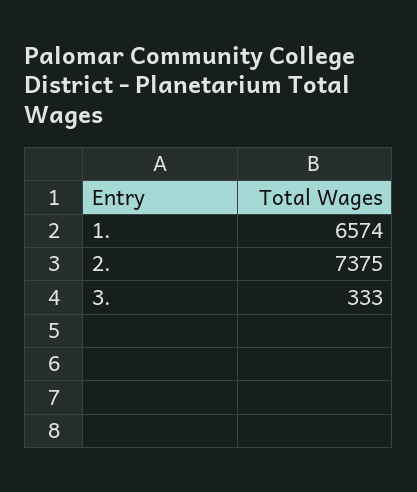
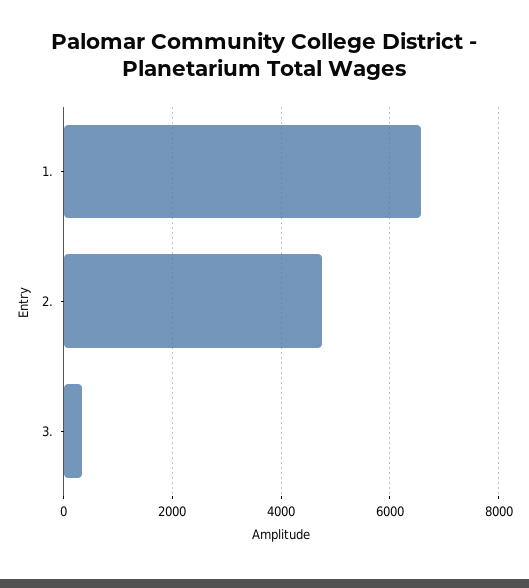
  {
    "1.": 6574,
-   "2.": 7375,
+   "2.": 4800,
    "3.": 333
  }

